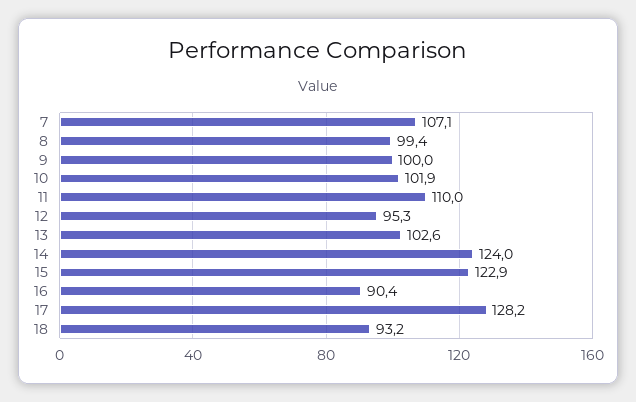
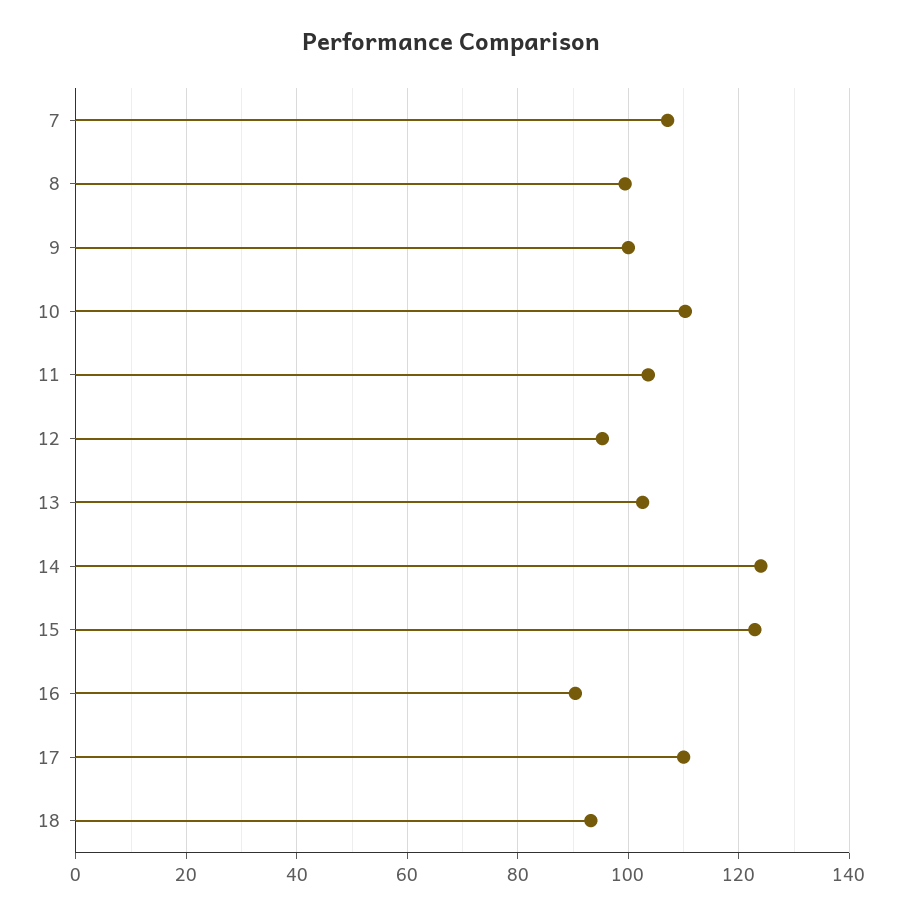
  {
    "7": 107.1,
    "8": 99.4,
    "9": 100,
-   "10": 101.9,
+   "10": 110,
-   "11": 110,
+   "11": 104,
    "12": 95.3,
    "13": 102.6,
    "14": 124,
    "15": 122.9,
    "16": 90.4,
-   "17": 128.2,
+   "17": 110,
    "18": 93.2
  }

